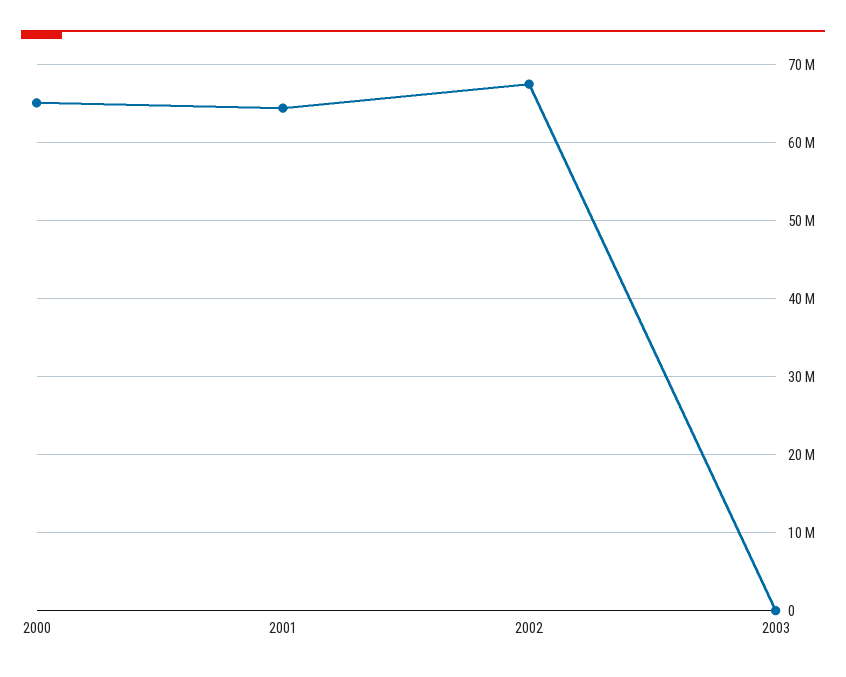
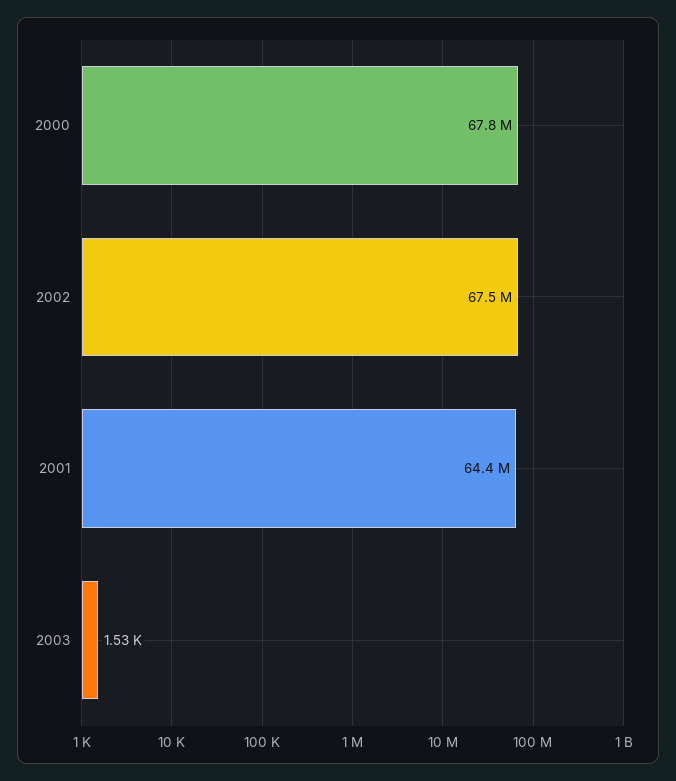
  {
-   "2000": 65000000,
+   "2000": 67800000,
    "2001": 64400000,
    "2002": 67500000,
    "2003": 1530
  }

